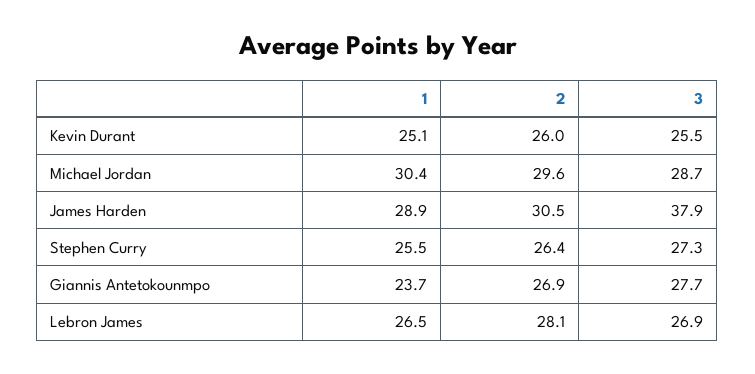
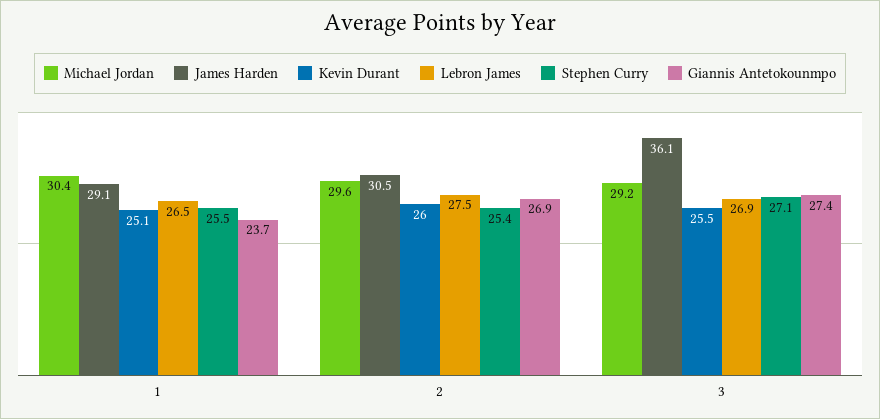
  {
    "Kevin Durant": {
      "1": 25.1,
      "2": 26,
      "3": 25.5
    },
    "Michael Jordan": {
      "1": 30.4,
      "2": 29.6,
-     "3": 28.7
+     "3": 29.2
    },
    "James Harden": {
-     "1": 28.9,
+     "1": 29.1,
      "2": 30.5,
-     "3": 37.9
+     "3": 36.1
    },
    "Stephen Curry": {
      "1": 25.5,
-     "2": 26.4,
+     "2": 25.4,
-     "3": 27.3
+     "3": 27.1
    },
    "Giannis Antetokounmpo": {
      "1": 23.7,
      "2": 26.9,
-     "3": 27.7
+     "3": 27.4
    },
    "Lebron James": {
      "1": 26.5,
-     "2": 28.1,
+     "2": 27.5,
      "3": 26.9
    }
  }

